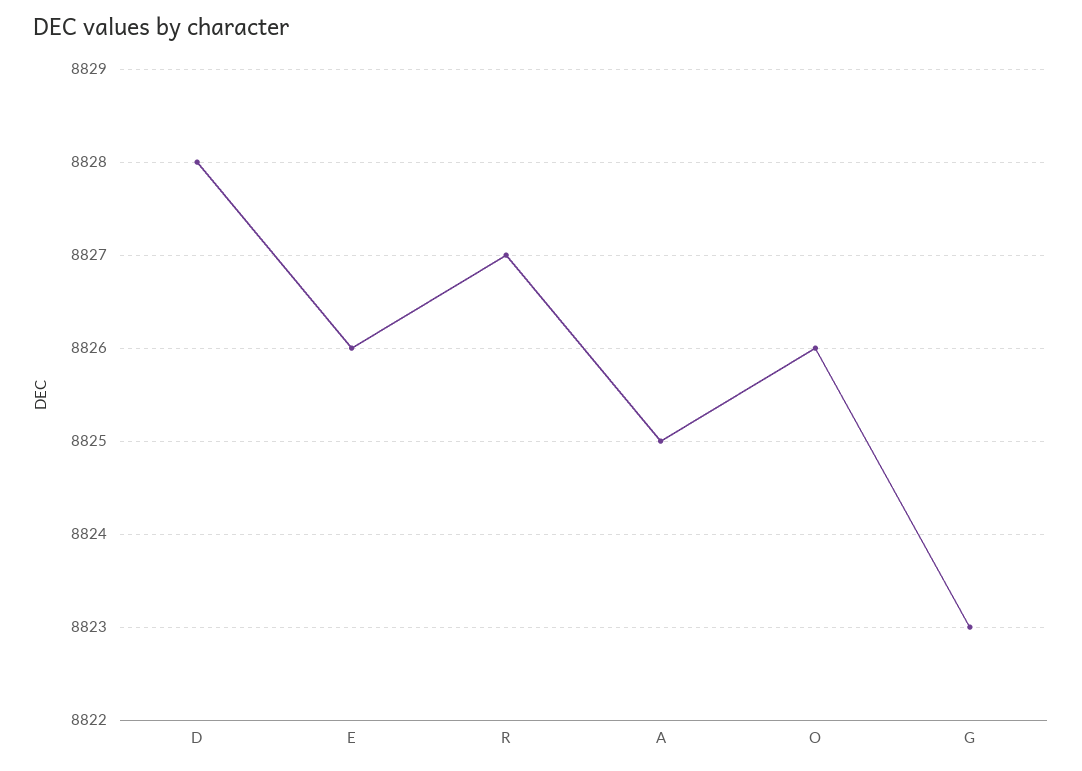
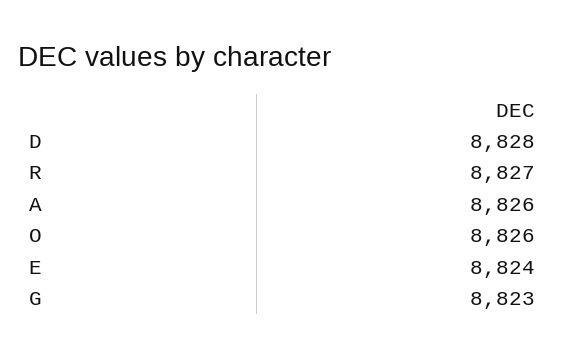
  {
    "D": 8828,
-   "E": 8826,
+   "E": 8824,
    "R": 8827,
-   "A": 8825,
+   "A": 8826,
    "O": 8826,
    "G": 8823
  }

